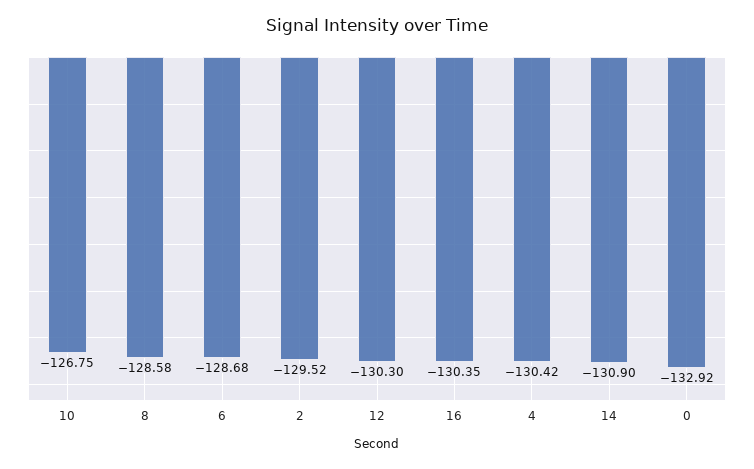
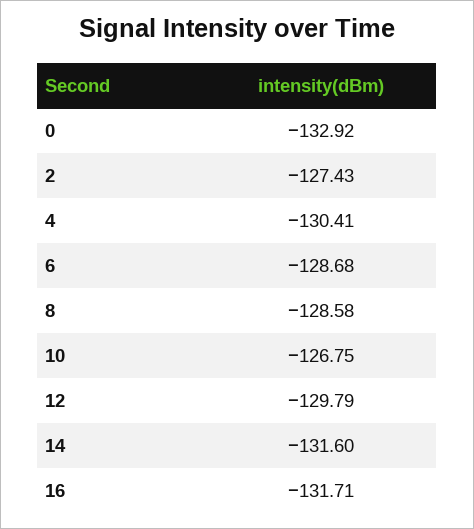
  {
    "10": -126.75,
    "8": -128.58,
    "6": -128.68,
-   "2": -129.52,
+   "2": -127.43,
-   "12": -130.3,
+   "12": -129.79,
-   "16": -130.35,
+   "16": -131.71,
-   "4": -130.42,
+   "4": -130.41,
-   "14": -130.9,
+   "14": -131.6,
    "0": -132.92
  }

